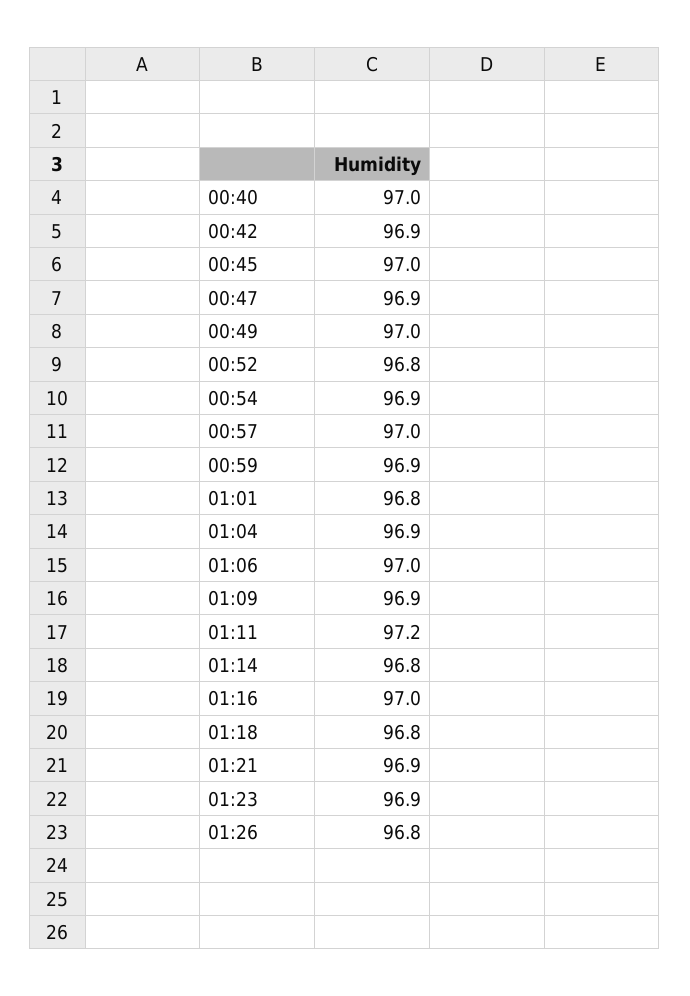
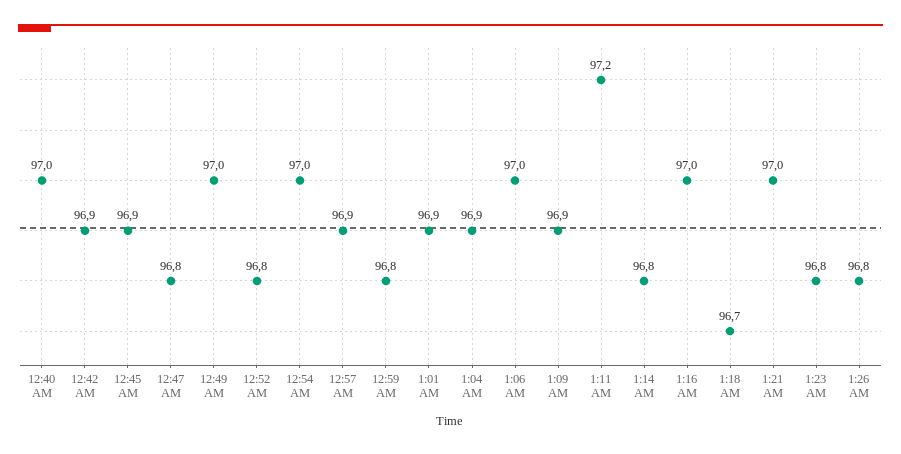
  {
    "00:40": 97,
    "00:42": 96.9,
-   "00:45": 97,
+   "00:45": 96.9,
-   "00:47": 96.9,
+   "00:47": 96.8,
    "00:49": 97,
    "00:52": 96.8,
-   "00:54": 96.9,
+   "00:54": 97,
-   "00:57": 97,
+   "00:57": 96.9,
-   "00:59": 96.9,
+   "00:59": 96.8,
-   "01:01": 96.8,
+   "01:01": 96.9,
    "01:04": 96.9,
    "01:06": 97,
    "01:09": 96.9,
    "01:11": 97.2,
    "01:14": 96.8,
    "01:16": 97,
-   "01:18": 96.8,
+   "01:18": 96.7,
-   "01:21": 96.9,
+   "01:21": 97,
-   "01:23": 96.9,
+   "01:23": 96.8,
    "01:26": 96.8
  }

